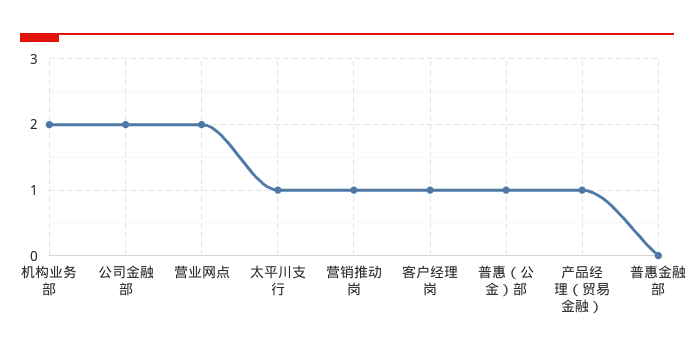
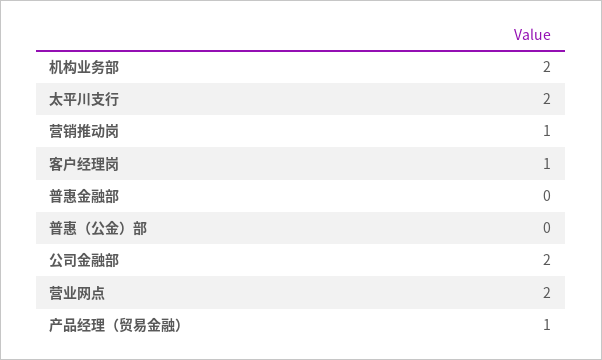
  {
    "机构业务部": 2,
    "公司金融部": 2,
    "营业网点": 2,
-   "太平川支行": 1,
+   "太平川支行": 2,
    "营销推动岗": 1,
    "客户经理岗": 1,
-   "普惠（公金）部": 1,
+   "普惠（公金）部": 0,
    "产品经理（贸易金融）": 1,
    "普惠金融部": 0
  }

